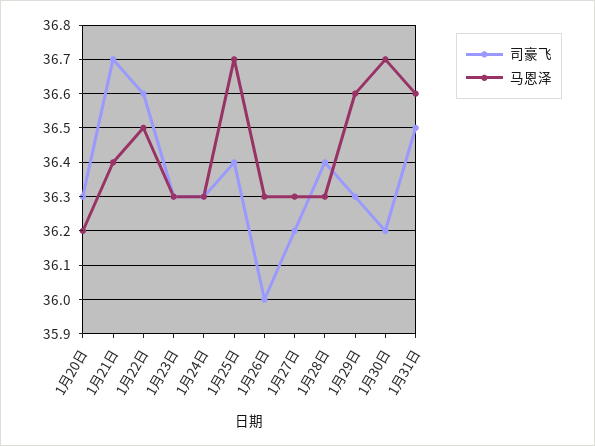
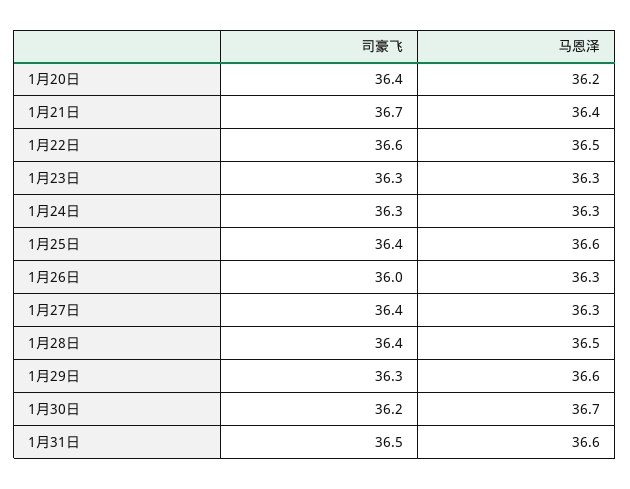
  {
    "司豪飞": {
-     "1月20日": 36.3,
+     "1月20日": 36.4,
      "1月21日": 36.7,
      "1月22日": 36.6,
      "1月23日": 36.3,
      "1月24日": 36.3,
      "1月25日": 36.4,
      "1月26日": 36,
-     "1月27日": 36.2,
+     "1月27日": 36.4,
      "1月28日": 36.4,
      "1月29日": 36.3,
      "1月30日": 36.2,
      "1月31日": 36.5
    },
    "马恩泽": {
      "1月20日": 36.2,
      "1月21日": 36.4,
      "1月22日": 36.5,
      "1月23日": 36.3,
      "1月24日": 36.3,
-     "1月25日": 36.7,
+     "1月25日": 36.6,
      "1月26日": 36.3,
      "1月27日": 36.3,
-     "1月28日": 36.3,
+     "1月28日": 36.5,
      "1月29日": 36.6,
      "1月30日": 36.7,
      "1月31日": 36.6
    }
  }

